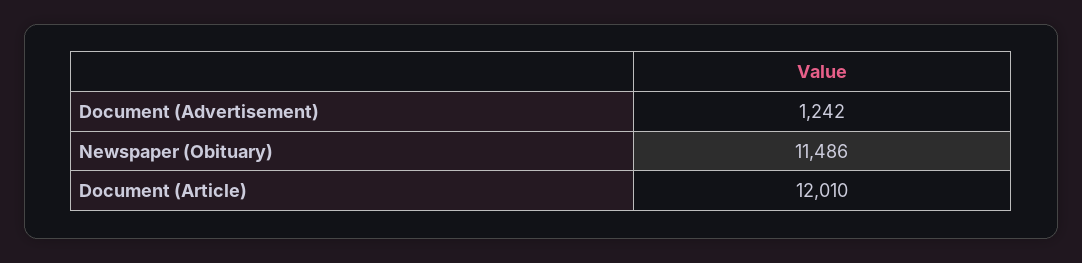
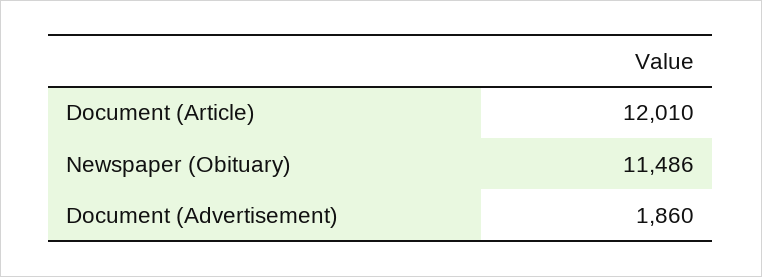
  {
-   "Document (Advertisement)": 1242,
+   "Document (Advertisement)": 1860,
    "Newspaper (Obituary)": 11486,
    "Document (Article)": 12010
  }

